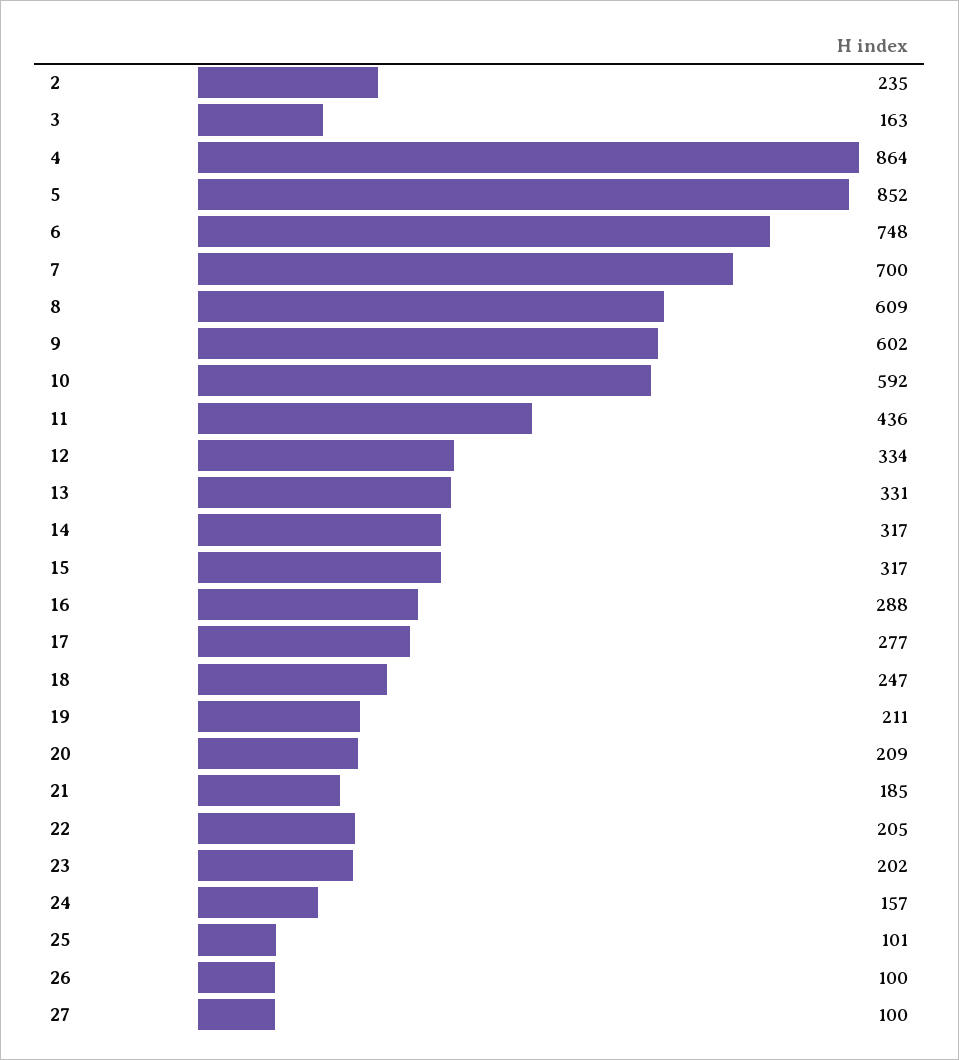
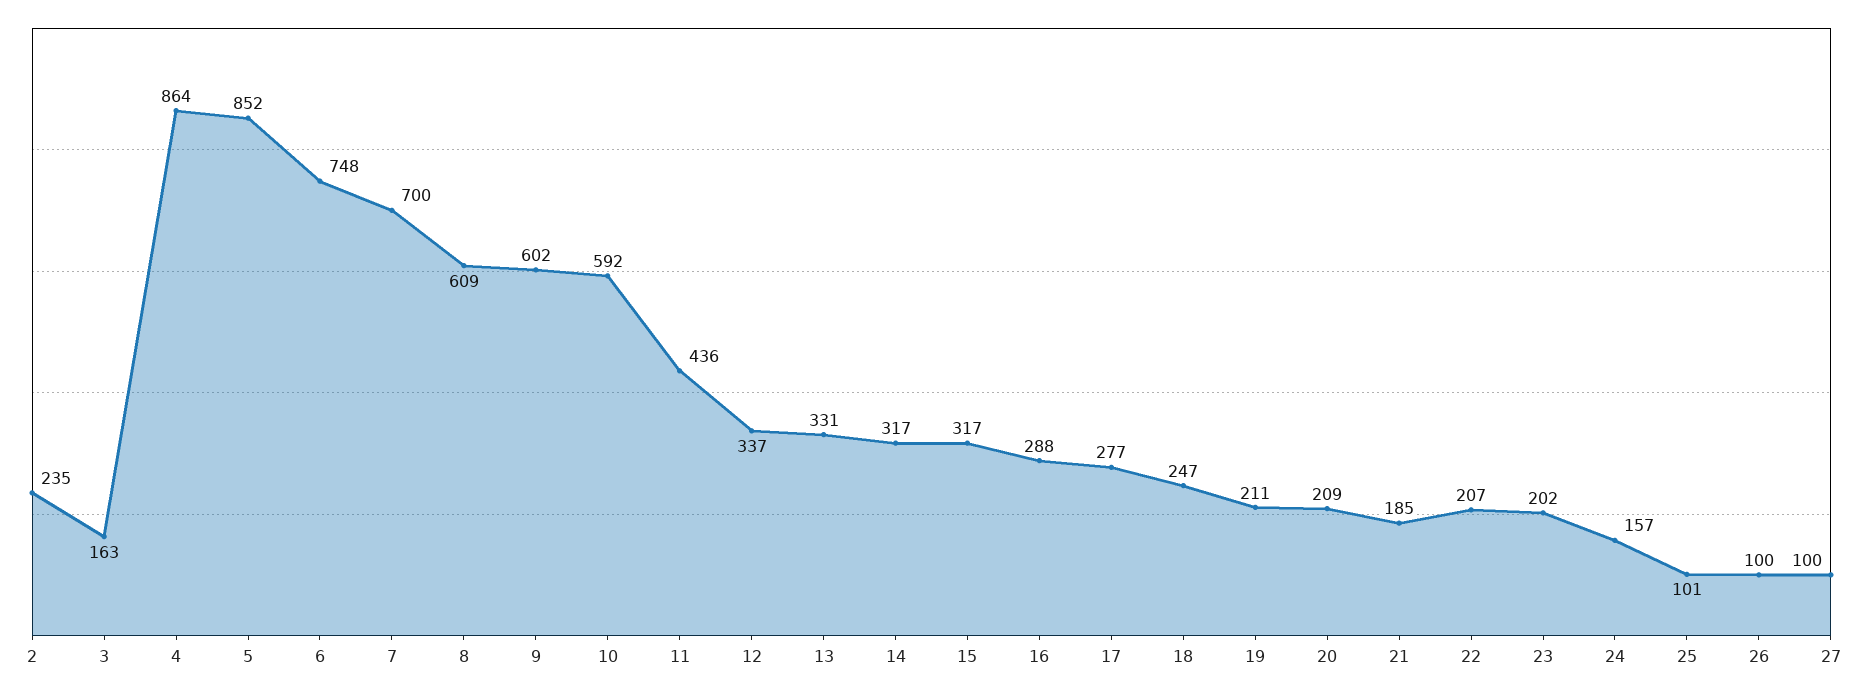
  {
    "2": 235,
    "3": 163,
    "4": 864,
    "5": 852,
    "6": 748,
    "7": 700,
    "8": 609,
    "9": 602,
    "10": 592,
    "11": 436,
-   "12": 334,
+   "12": 337,
    "13": 331,
    "14": 317,
    "15": 317,
    "16": 288,
    "17": 277,
    "18": 247,
    "19": 211,
    "20": 209,
    "21": 185,
-   "22": 205,
+   "22": 207,
    "23": 202,
    "24": 157,
    "25": 101,
    "26": 100,
    "27": 100
  }

